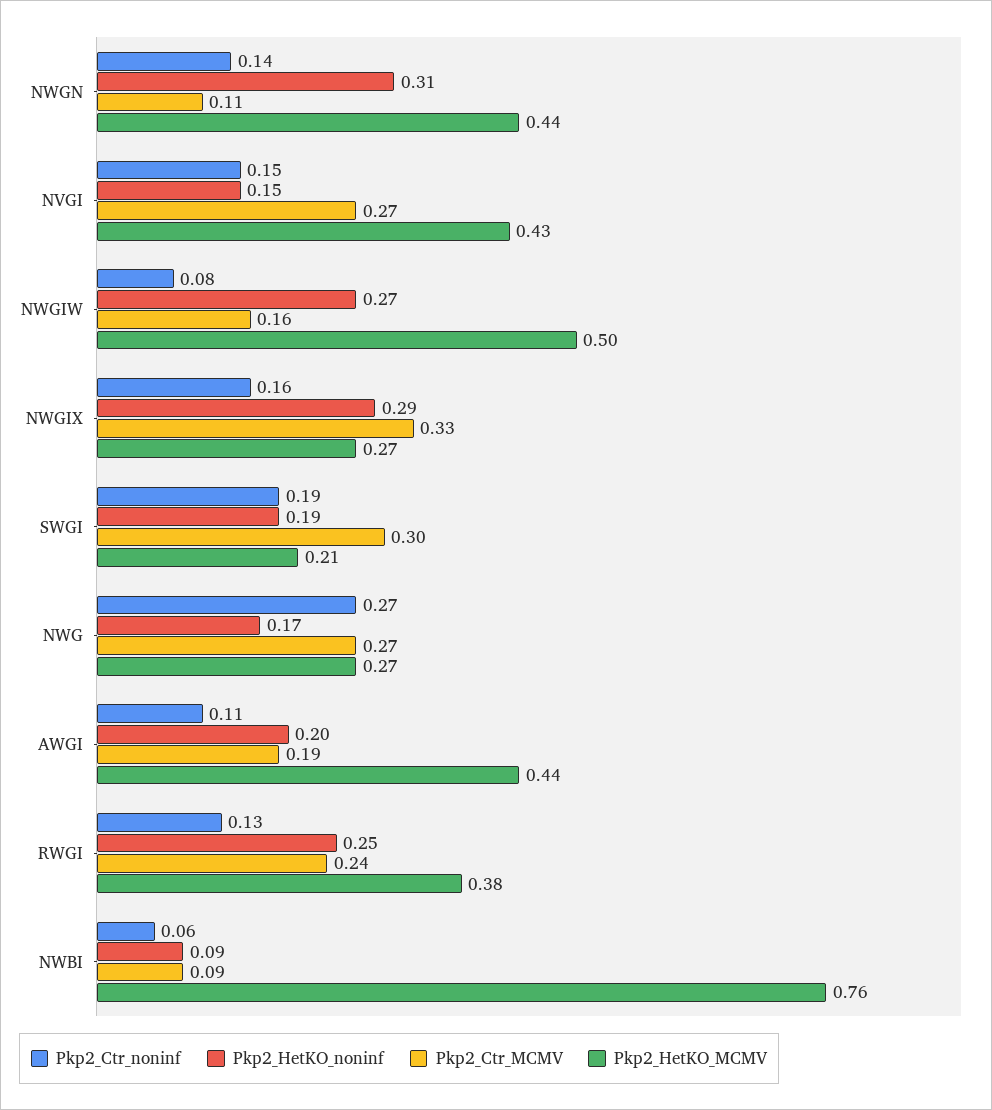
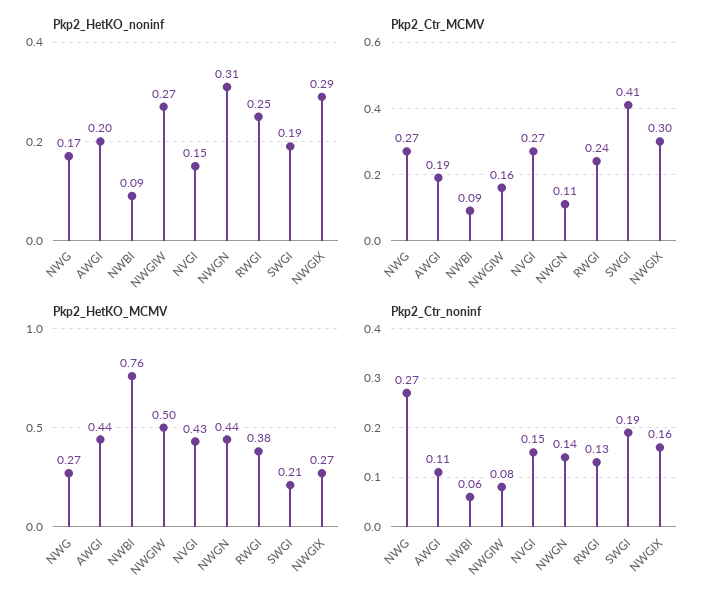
  {
    "Pkp2_Ctr_noninf": {
      "NWGN": 0.14,
      "NVGI": 0.15,
      "NWGIW": 0.08,
      "NWGIX": 0.16,
      "SWGI": 0.19,
      "NWG": 0.27,
      "AWGI": 0.11,
      "RWGI": 0.13,
      "NWBI": 0.06
    },
    "Pkp2_HetKO_noninf": {
      "NWGN": 0.31,
      "NVGI": 0.15,
      "NWGIW": 0.27,
      "NWGIX": 0.29,
      "SWGI": 0.19,
      "NWG": 0.17,
      "AWGI": 0.2,
      "RWGI": 0.25,
      "NWBI": 0.09
    },
    "Pkp2_Ctr_MCMV": {
      "NWGN": 0.11,
      "NVGI": 0.27,
      "NWGIW": 0.16,
-     "NWGIX": 0.33,
+     "NWGIX": 0.3,
-     "SWGI": 0.3,
+     "SWGI": 0.41,
      "NWG": 0.27,
      "AWGI": 0.19,
      "RWGI": 0.24,
      "NWBI": 0.09
    },
    "Pkp2_HetKO_MCMV": {
      "NWGN": 0.44,
      "NVGI": 0.43,
      "NWGIW": 0.5,
      "NWGIX": 0.27,
      "SWGI": 0.21,
      "NWG": 0.27,
      "AWGI": 0.44,
      "RWGI": 0.38,
      "NWBI": 0.76
    }
  }

